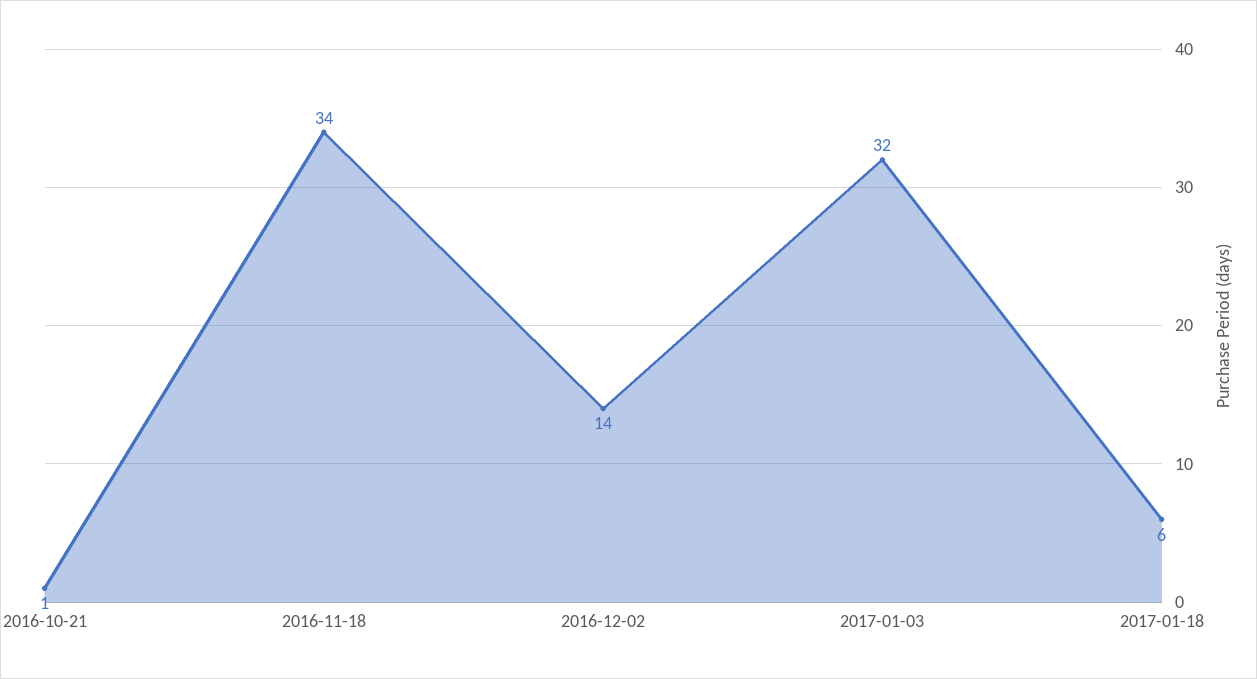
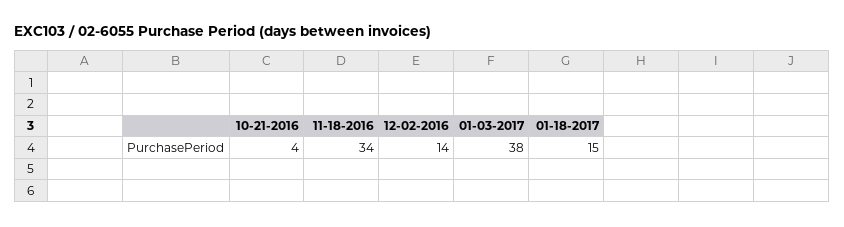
  {
-   "2016-10-21": 1,
+   "2016-10-21": 4,
    "2016-11-18": 34,
    "2016-12-02": 14,
-   "2017-01-03": 32,
+   "2017-01-03": 38,
-   "2017-01-18": 6
+   "2017-01-18": 15
  }

